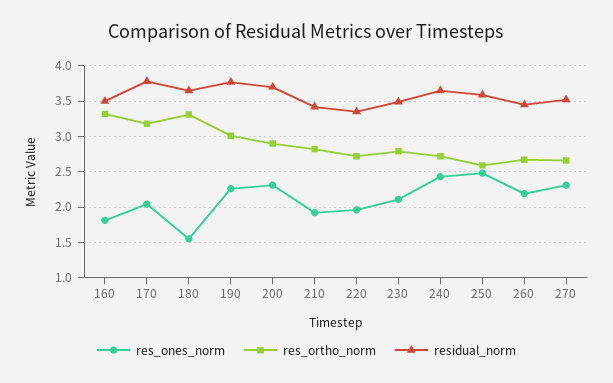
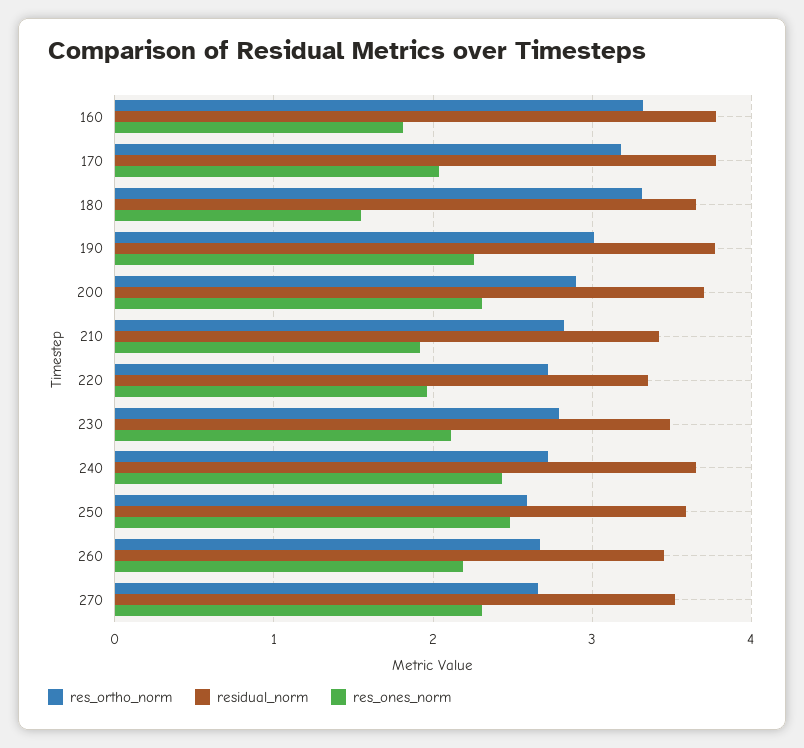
  {
    "res_ones_norm": {
      "160": 1.8,
      "170": 2,
      "180": 1.6,
      "190": 2.3,
      "200": 2.3,
      "210": 1.9,
      "220": 2,
      "230": 2.1,
      "240": 2.4,
      "250": 2.5,
      "260": 2.2,
      "270": 2.3
    },
    "res_ortho_norm": {
      "160": 3.3,
      "170": 3.2,
      "180": 3.3,
      "190": 3,
      "200": 2.9,
      "210": 2.8,
      "220": 2.7,
      "230": 2.8,
      "240": 2.7,
      "250": 2.6,
      "260": 2.7,
      "270": 2.7
    },
    "residual_norm": {
-     "160": 3.5,
+     "160": 3.8,
      "170": 3.8,
      "180": 3.7,
      "190": 3.8,
      "200": 3.7,
      "210": 3.4,
      "220": 3.4,
      "230": 3.5,
      "240": 3.7,
      "250": 3.6,
      "260": 3.5,
      "270": 3.5
    }
  }

